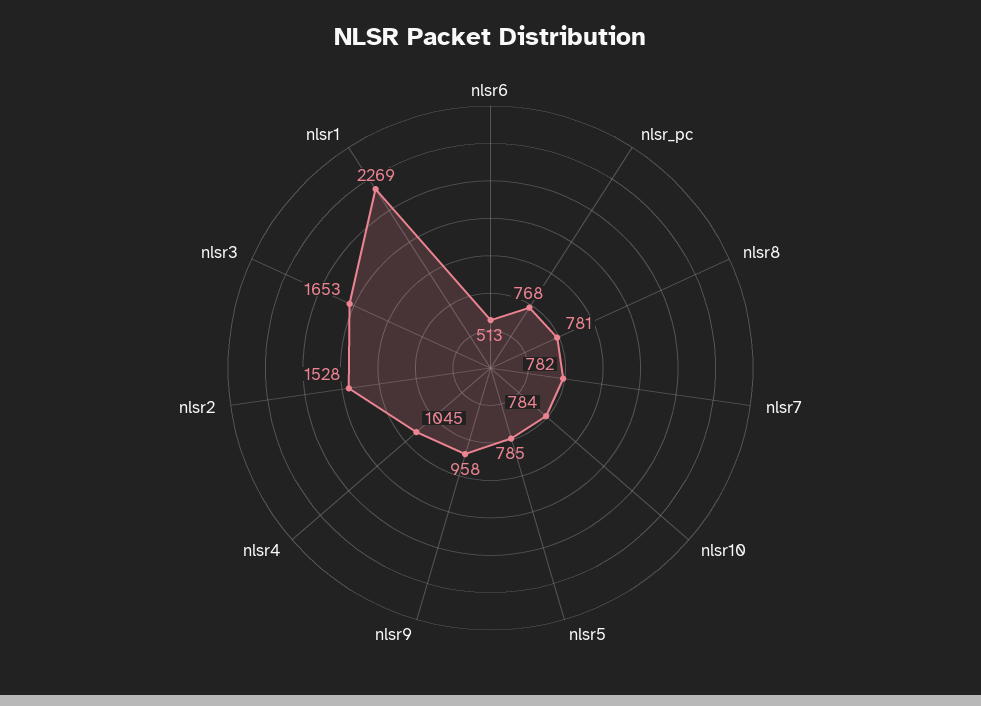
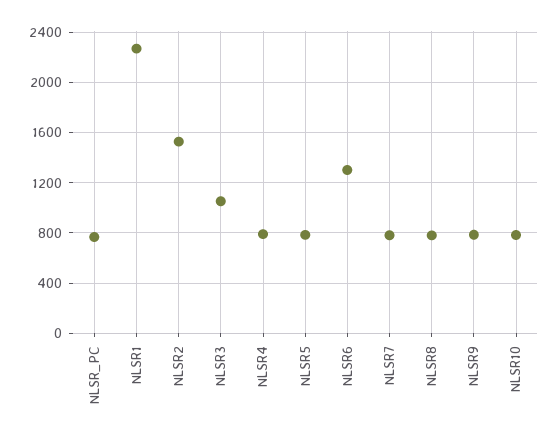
  {
-   "nlsr6": 513,
+   "nlsr6": 1300,
    "nlsr_pc": 768,
    "nlsr8": 781,
    "nlsr7": 782,
    "nlsr10": 784,
    "nlsr5": 785,
-   "nlsr9": 958,
+   "nlsr9": 800,
-   "nlsr4": 1045,
+   "nlsr4": 800,
    "nlsr2": 1528,
-   "nlsr3": 1653,
+   "nlsr3": 1050,
    "nlsr1": 2269
  }

